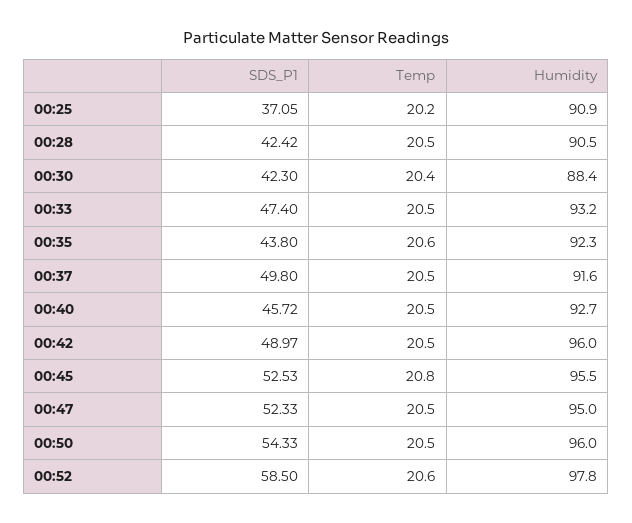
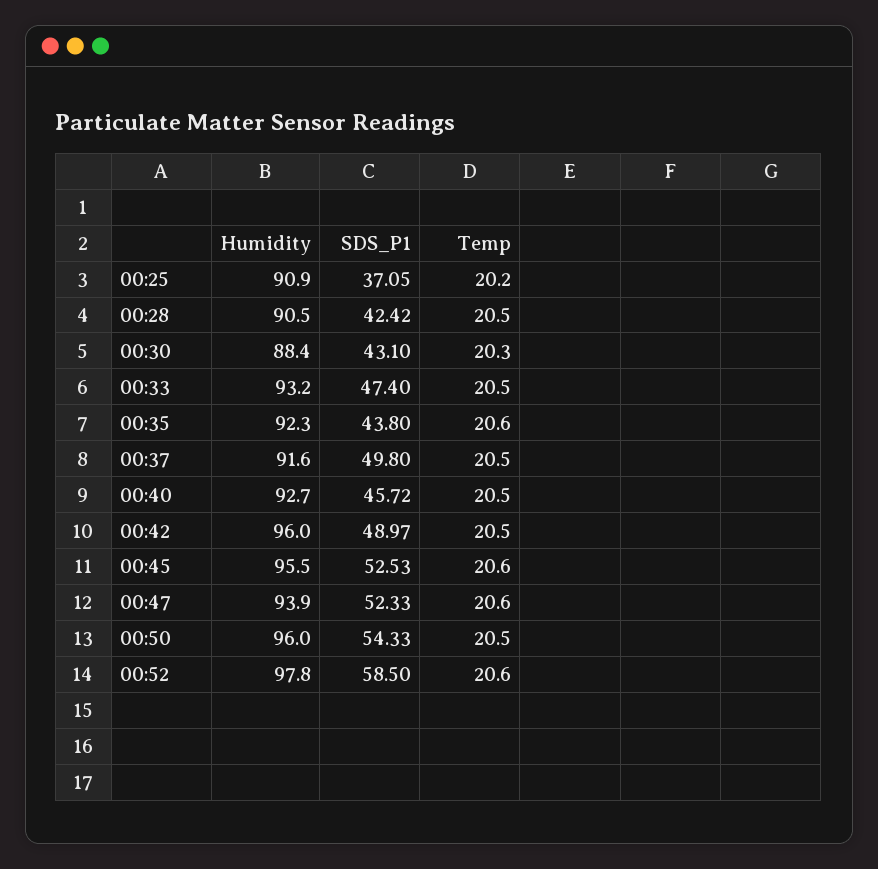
  {
    "SDS_P1": {
      "00:25": 37.05,
      "00:28": 42.42,
-     "00:30": 42.3,
+     "00:30": 43.1,
      "00:33": 47.4,
      "00:35": 43.8,
      "00:37": 49.8,
      "00:40": 45.72,
      "00:42": 48.97,
      "00:45": 52.53,
      "00:47": 52.33,
      "00:50": 54.33,
      "00:52": 58.5
    },
    "Temp": {
      "00:25": 20.2,
      "00:28": 20.5,
-     "00:30": 20.4,
+     "00:30": 20.3,
      "00:33": 20.5,
      "00:35": 20.6,
      "00:37": 20.5,
      "00:40": 20.5,
      "00:42": 20.5,
-     "00:45": 20.8,
+     "00:45": 20.6,
-     "00:47": 20.5,
+     "00:47": 20.6,
      "00:50": 20.5,
      "00:52": 20.6
    },
    "Humidity": {
      "00:25": 90.9,
      "00:28": 90.5,
      "00:30": 88.4,
      "00:33": 93.2,
      "00:35": 92.3,
      "00:37": 91.6,
      "00:40": 92.7,
      "00:42": 96,
      "00:45": 95.5,
-     "00:47": 95,
+     "00:47": 93.9,
      "00:50": 96,
      "00:52": 97.8
    }
  }

